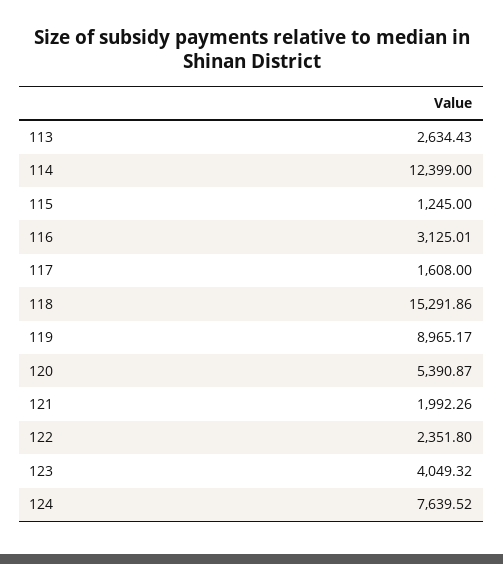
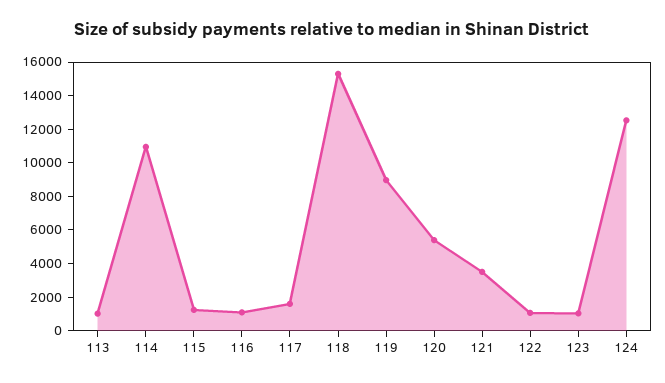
  {
-   "113": 2634.43,
+   "113": 1000,
-   "114": 12399,
+   "114": 11000,
    "115": 1245,
-   "116": 3125.01,
+   "116": 1000,
    "117": 1608,
    "118": 15291.86,
    "119": 8965.17,
    "120": 5390.87,
-   "121": 1992.26,
+   "121": 3500,
-   "122": 2351.8,
+   "122": 1000,
-   "123": 4049.32,
+   "123": 1000,
-   "124": 7639.52
+   "124": 12500
  }

